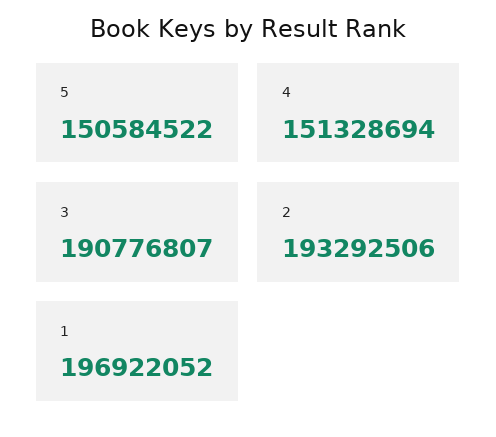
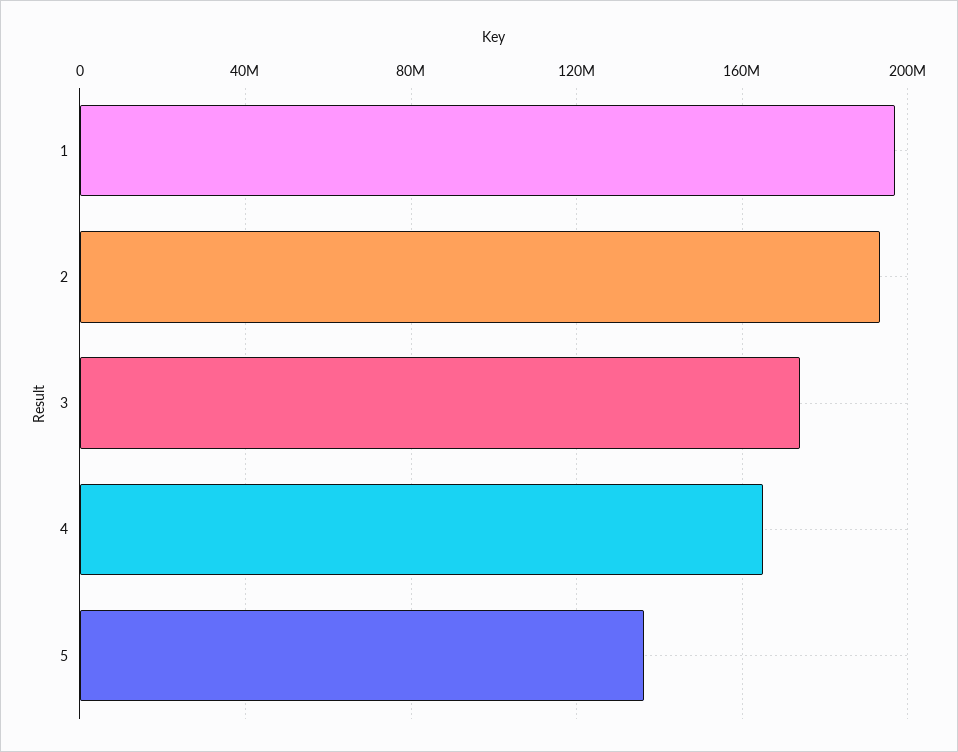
  {
-   "5": 150584522,
+   "5": 135000000,
-   "4": 151328694,
+   "4": 165000000,
-   "3": 190776807,
+   "3": 175000000,
    "2": 193292506,
    "1": 196922052
  }

